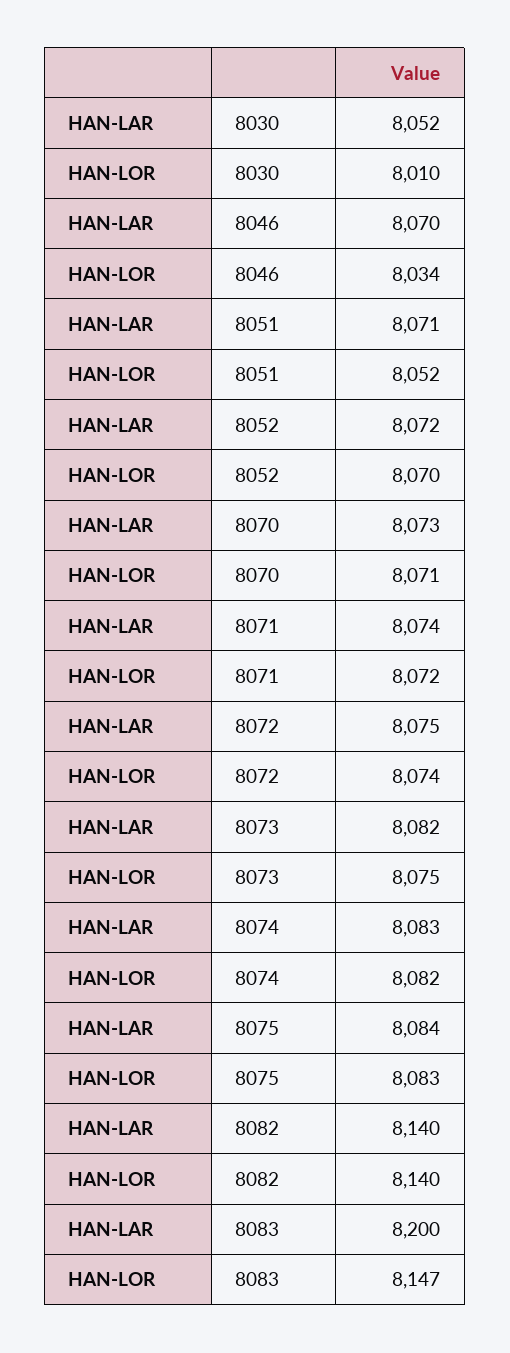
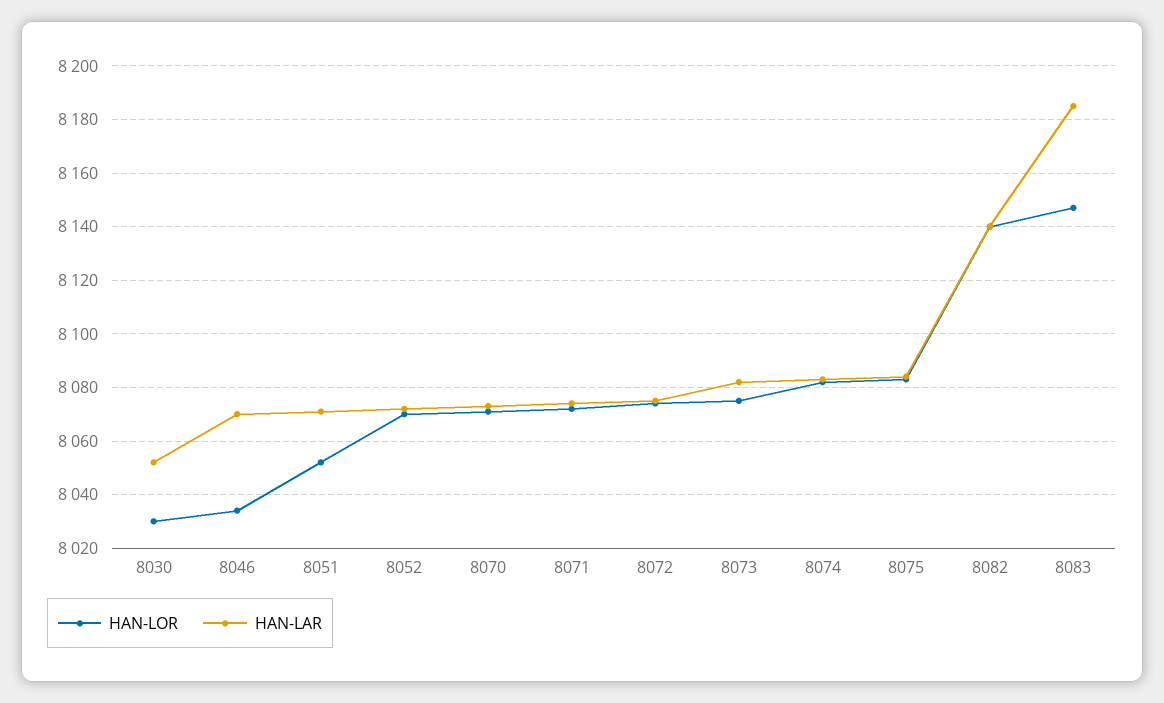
  {
    "HAN-LAR": {
      "8030": 8052,
      "8046": 8070,
      "8051": 8071,
      "8052": 8072,
      "8070": 8073,
      "8071": 8074,
      "8072": 8075,
      "8073": 8082,
      "8074": 8083,
      "8075": 8084,
      "8082": 8140,
-     "8083": 8200
+     "8083": 8185
    },
    "HAN-LOR": {
-     "8030": 8010,
+     "8030": 8030,
      "8046": 8034,
      "8051": 8052,
      "8052": 8070,
      "8070": 8071,
      "8071": 8072,
      "8072": 8074,
      "8073": 8075,
      "8074": 8082,
      "8075": 8083,
      "8082": 8140,
      "8083": 8147
    }
  }

